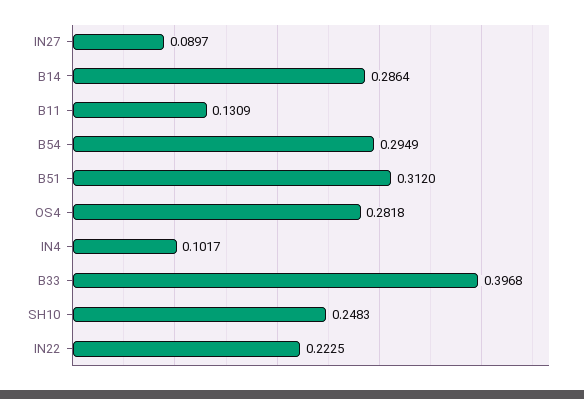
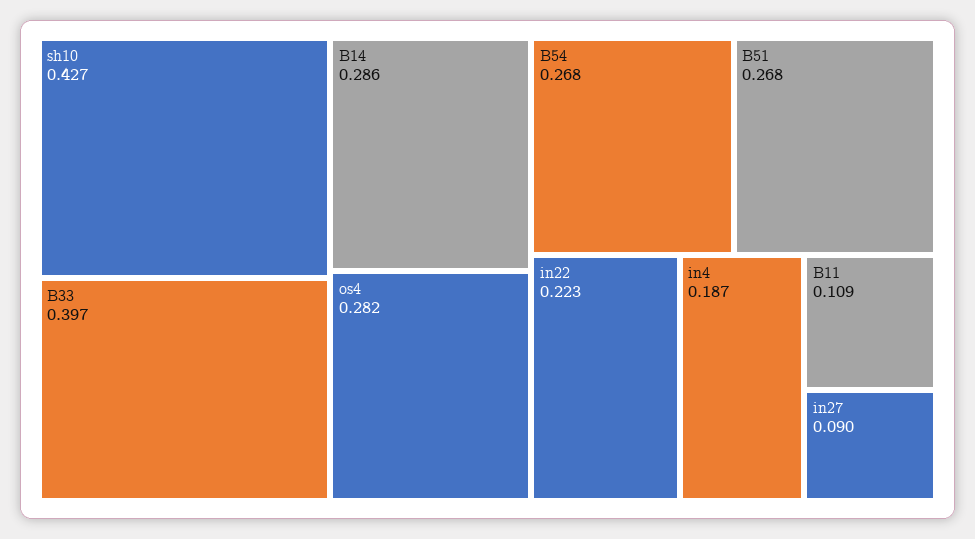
  {
    "IN27": 0.0897,
    "B14": 0.2864,
-   "B11": 0.1309,
+   "B11": 0.109,
-   "B54": 0.2949,
+   "B54": 0.268,
-   "B51": 0.312,
+   "B51": 0.268,
    "OS4": 0.2818,
-   "IN4": 0.1017,
+   "IN4": 0.187,
    "B33": 0.3968,
-   "SH10": 0.2483,
+   "SH10": 0.427,
    "IN22": 0.2225
  }

